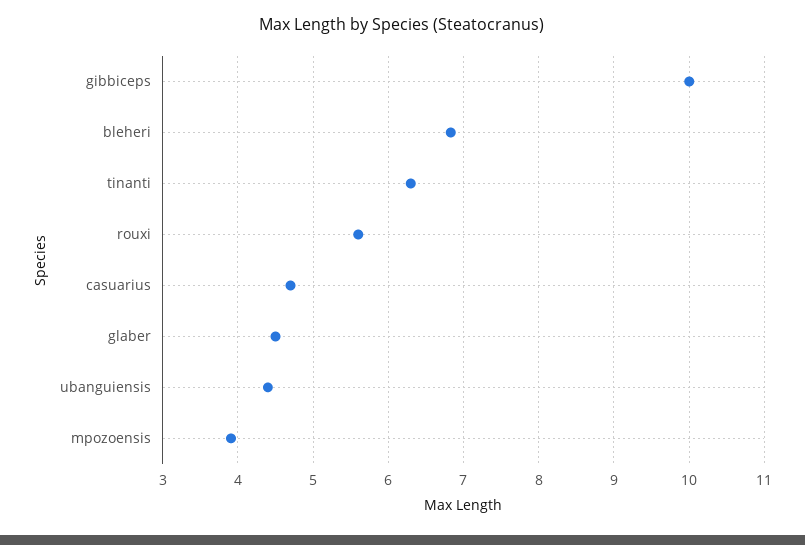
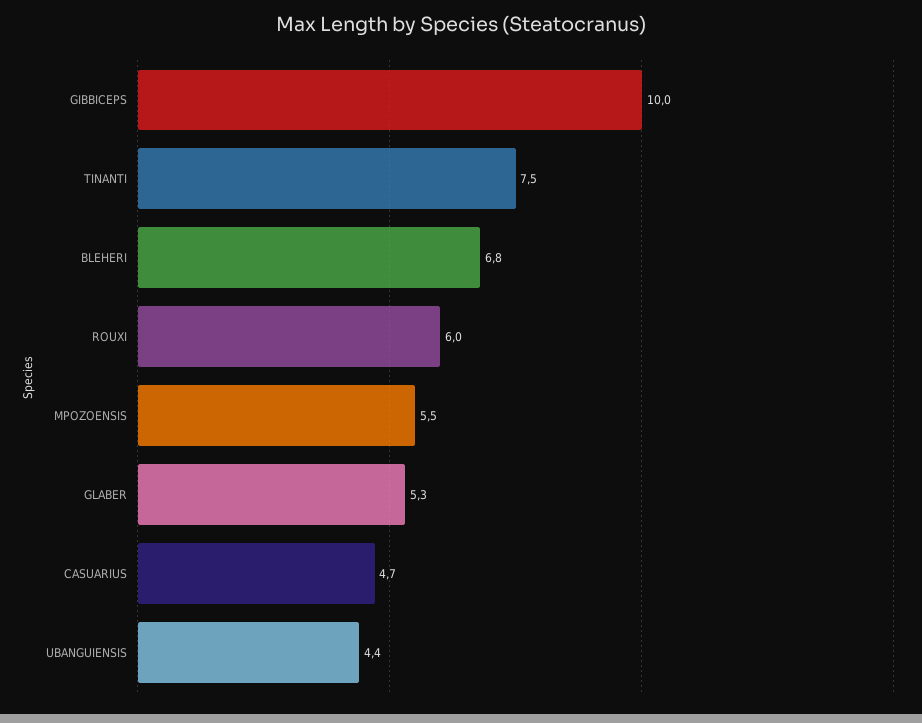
  {
    "gibbiceps": 10,
    "bleheri": 6.8,
-   "tinanti": 6.3,
+   "tinanti": 7.5,
-   "rouxi": 5.6,
+   "rouxi": 6,
    "casuarius": 4.7,
-   "glaber": 4.5,
+   "glaber": 5.3,
    "ubanguiensis": 4.4,
-   "mpozoensis": 3.9
+   "mpozoensis": 5.5
  }

